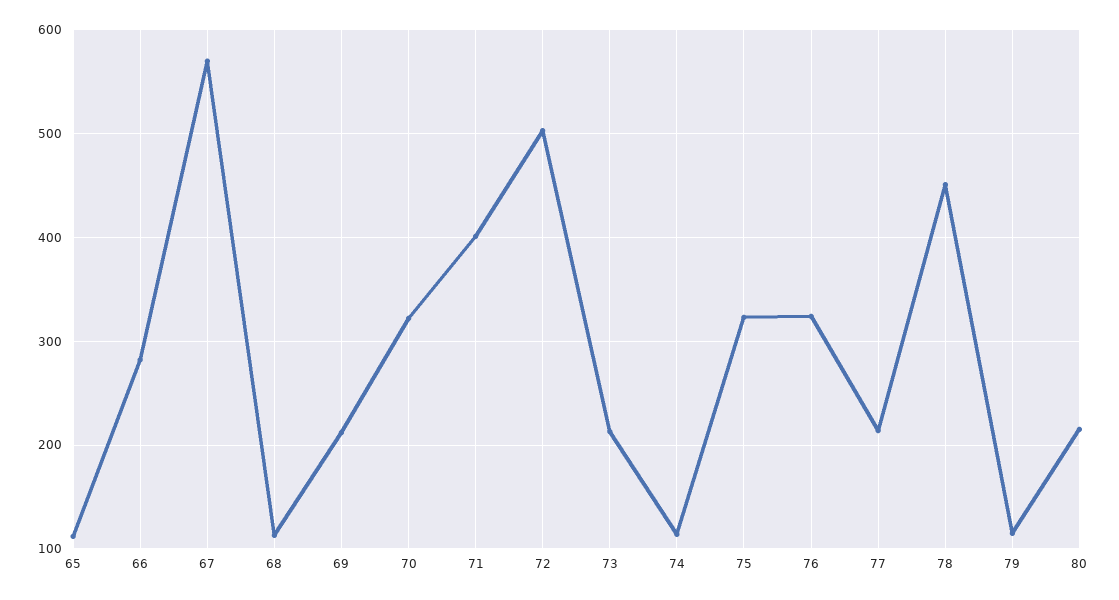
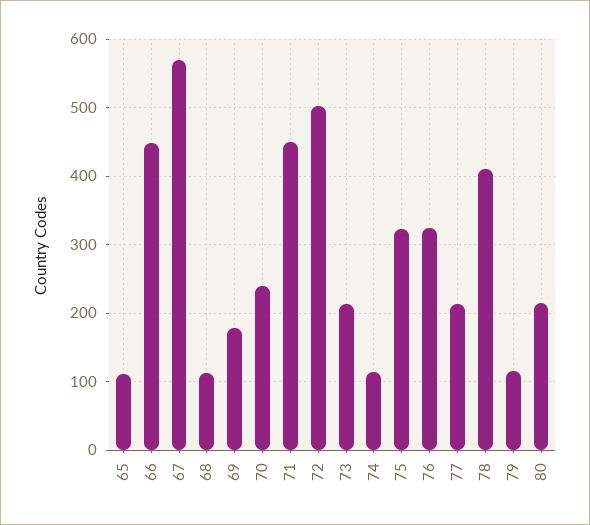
  {
    "65": 110,
-   "66": 280,
+   "66": 450,
    "67": 570,
    "68": 110,
-   "69": 210,
+   "69": 180,
-   "70": 320,
+   "70": 240,
-   "71": 400,
+   "71": 450,
    "72": 500,
    "73": 210,
    "74": 110,
    "75": 320,
    "76": 320,
    "77": 210,
-   "78": 450,
+   "78": 410,
    "79": 120,
    "80": 220
  }

